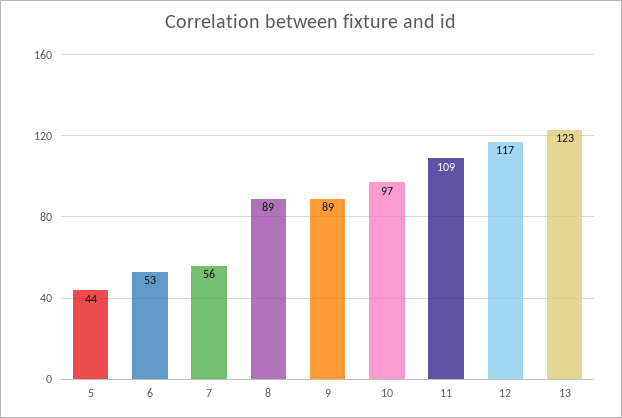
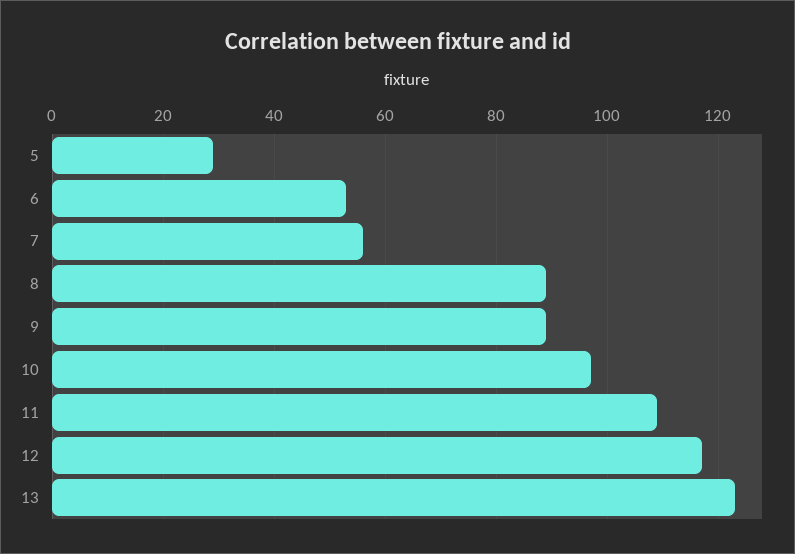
  {
-   "5": 44,
+   "5": 30,
    "6": 53,
    "7": 56,
    "8": 89,
    "9": 89,
    "10": 97,
    "11": 109,
    "12": 117,
    "13": 123
  }

